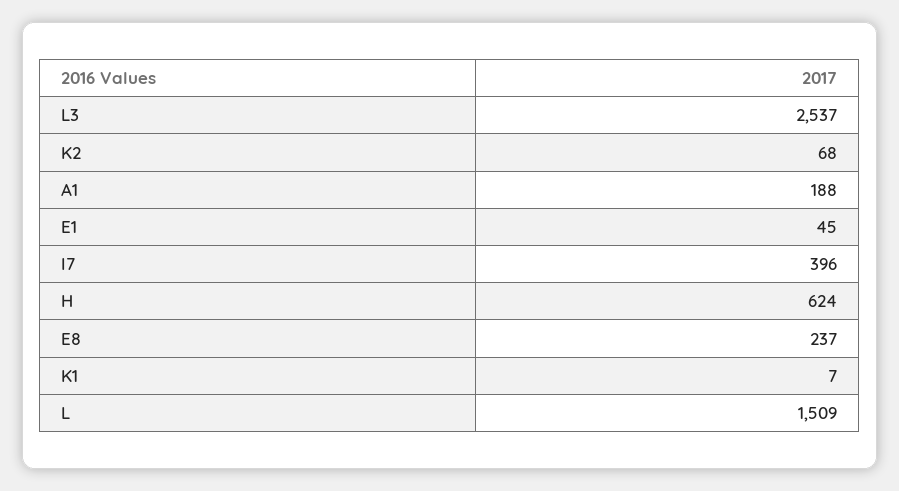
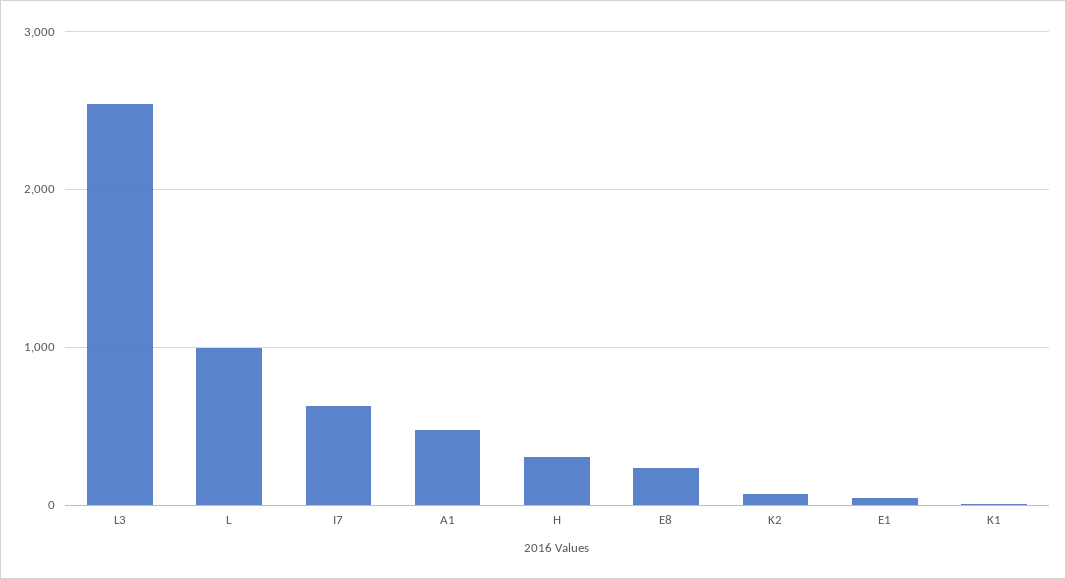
  {
    "L3": 2537,
    "K2": 68,
-   "A1": 188,
+   "A1": 500,
    "E1": 45,
-   "I7": 396,
+   "I7": 600,
-   "H": 624,
+   "H": 300,
    "E8": 237,
    "K1": 7,
-   "L": 1509
+   "L": 1000
  }

